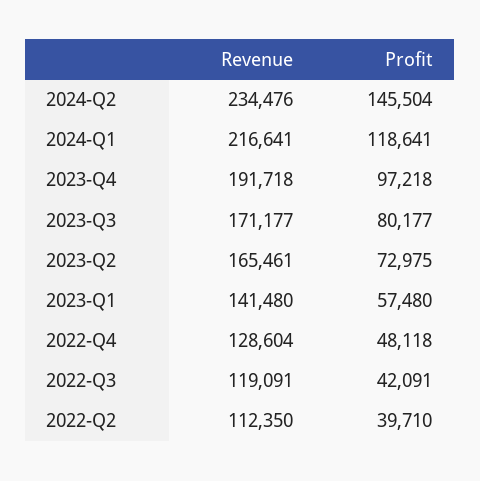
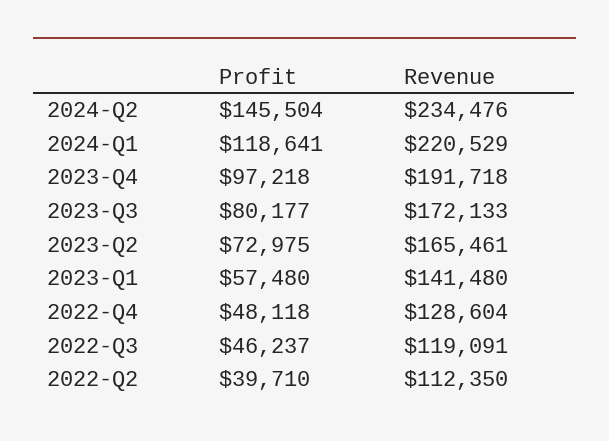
  {
    "Revenue": {
      "2024-Q2": 234476,
-     "2024-Q1": 216641,
+     "2024-Q1": 220529,
      "2023-Q4": 191718,
-     "2023-Q3": 171177,
+     "2023-Q3": 172133,
      "2023-Q2": 165461,
      "2023-Q1": 141480,
      "2022-Q4": 128604,
      "2022-Q3": 119091,
      "2022-Q2": 112350
    },
    "Profit": {
      "2024-Q2": 145504,
      "2024-Q1": 118641,
      "2023-Q4": 97218,
      "2023-Q3": 80177,
      "2023-Q2": 72975,
      "2023-Q1": 57480,
      "2022-Q4": 48118,
-     "2022-Q3": 42091,
+     "2022-Q3": 46237,
      "2022-Q2": 39710
    }
  }

